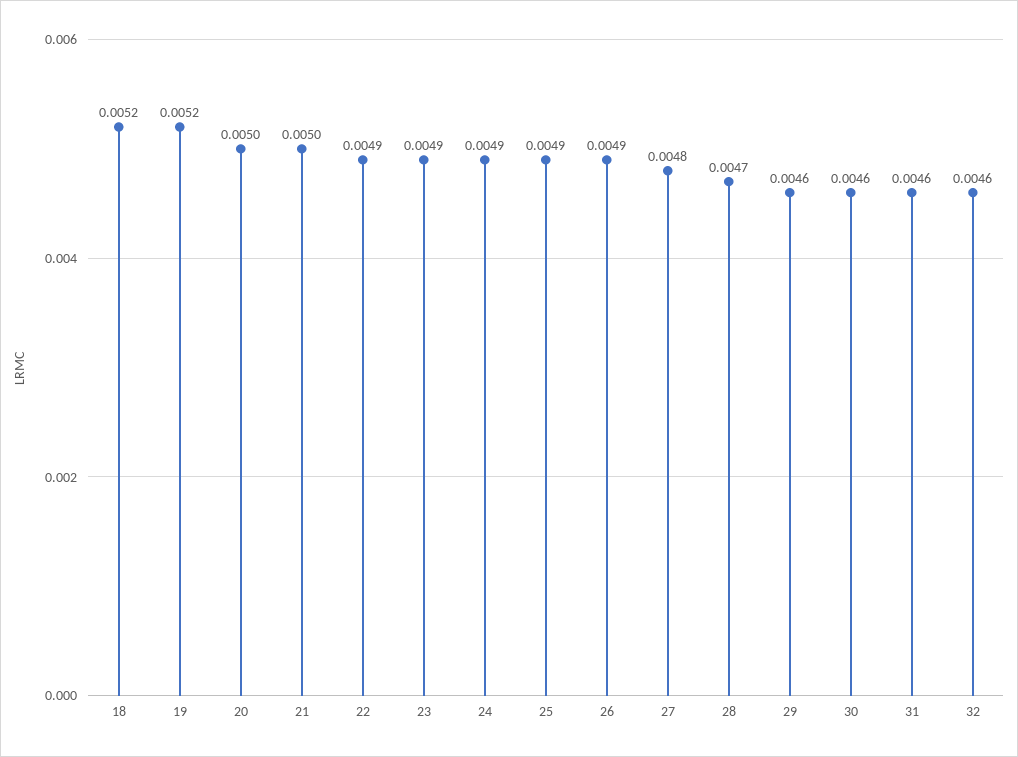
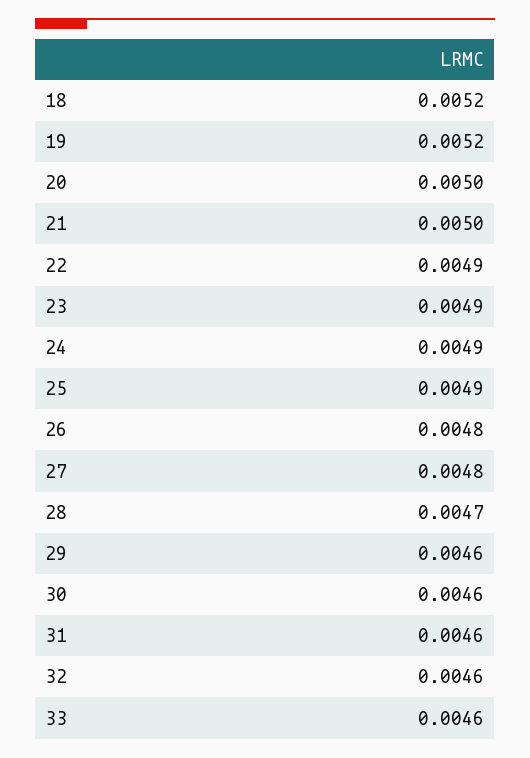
  {
    "18": 0.0052,
    "19": 0.0052,
    "20": 0.005,
    "21": 0.005,
    "22": 0.0049,
    "23": 0.0049,
    "24": 0.0049,
    "25": 0.0049,
-   "26": 0.0049,
+   "26": 0.0048,
    "27": 0.0048,
    "28": 0.0047,
    "29": 0.0046,
    "30": 0.0046,
    "31": 0.0046,
-   "32": 0.0046
+   "32": 0.0046,
+   "33": 0.0046
  }

